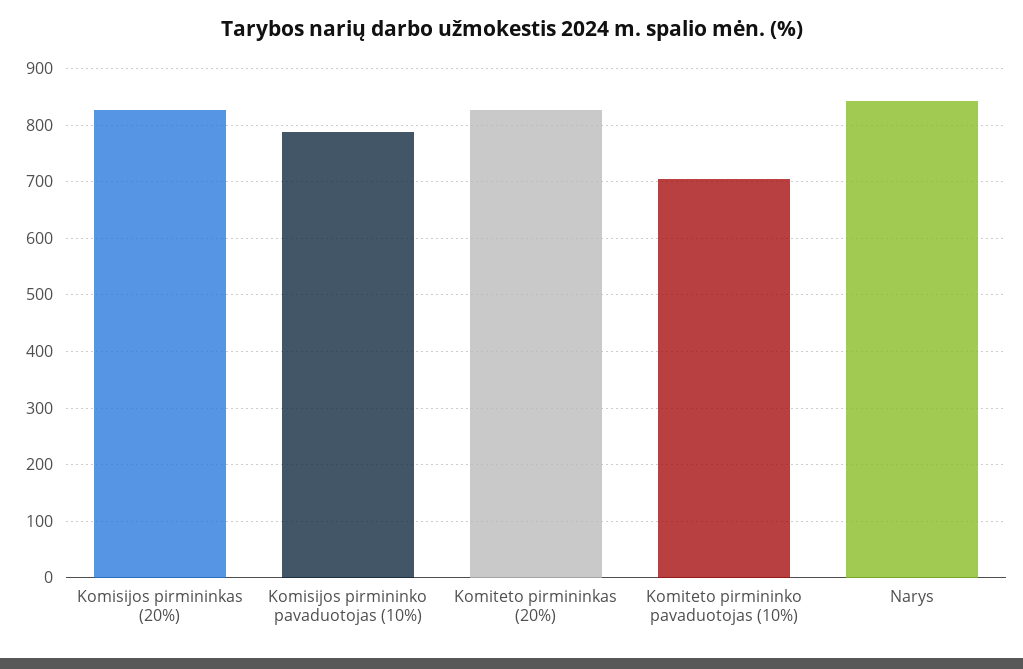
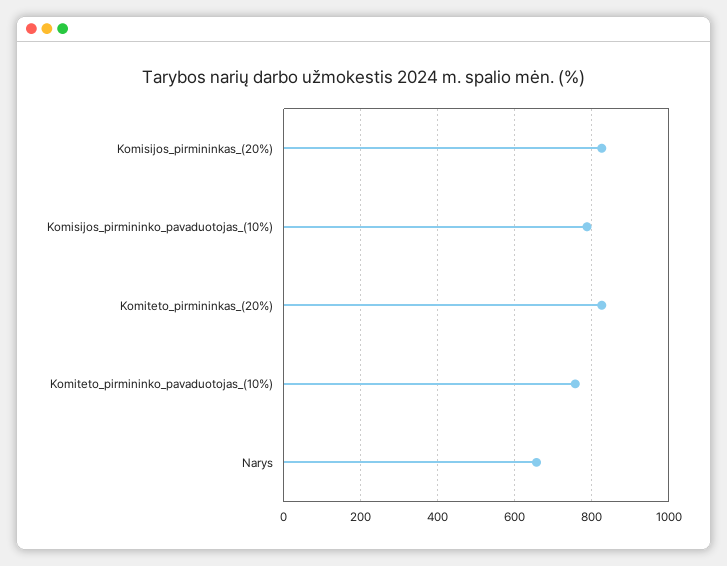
  {
    "Komisijos pirmininkas (20%)": 820,
    "Komisijos pirmininko pavaduotojas (10%)": 780,
    "Komiteto pirmininkas (20%)": 820,
-   "Komiteto pirmininko pavaduotojas (10%)": 700,
+   "Komiteto pirmininko pavaduotojas (10%)": 760,
-   "Narys": 840
+   "Narys": 660
  }

